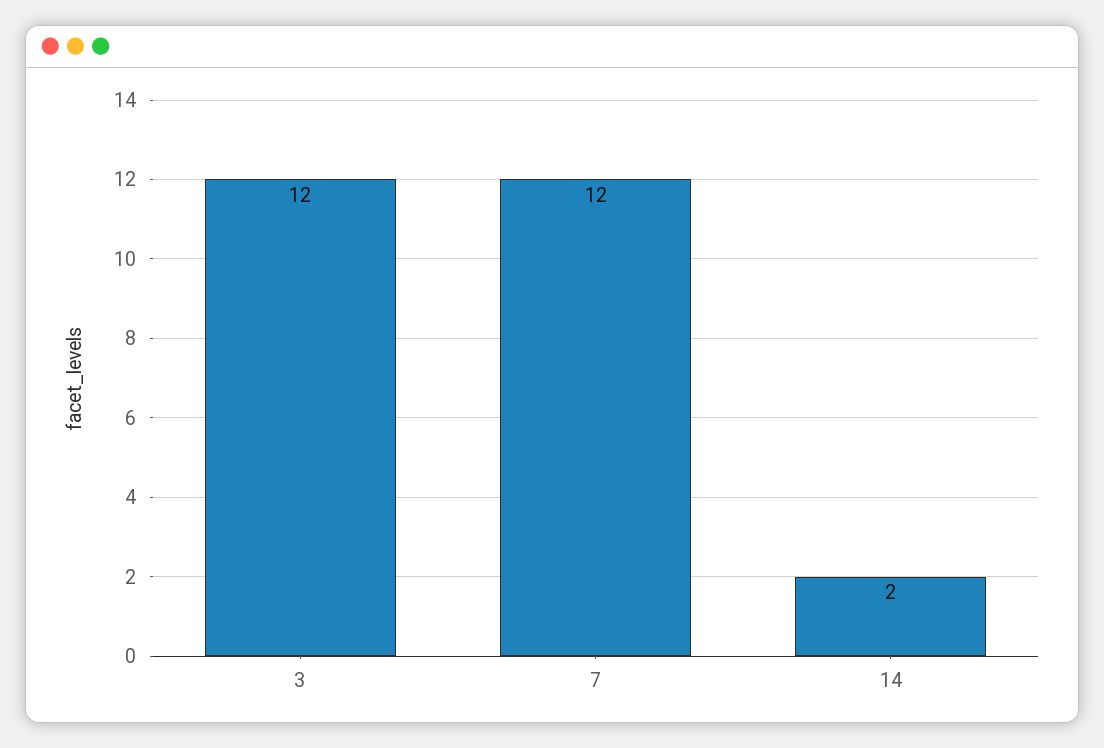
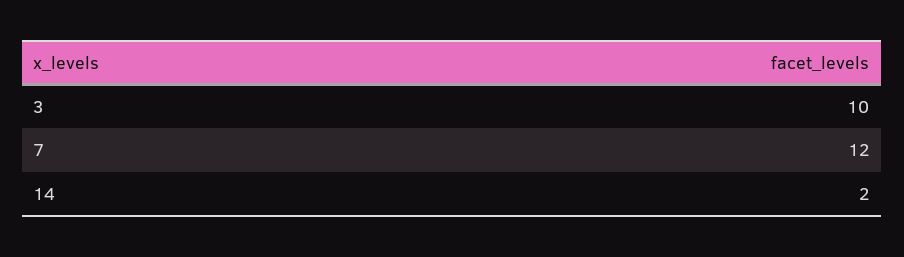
  {
-   "3": 12,
+   "3": 10,
    "7": 12,
    "14": 2
  }

